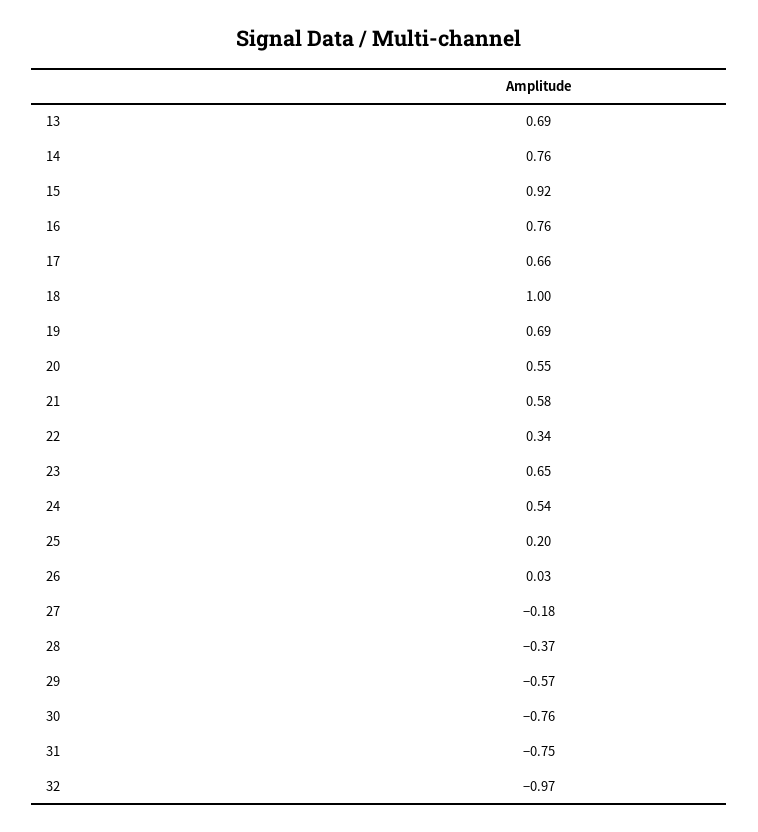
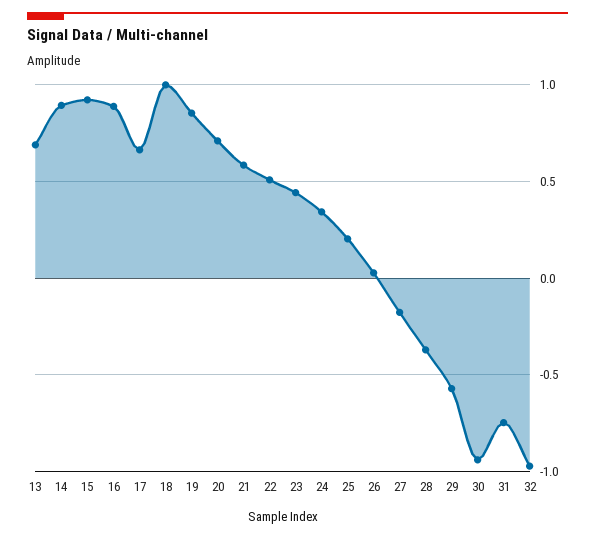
  {
    "13": 0.69,
-   "14": 0.76,
+   "14": 0.9,
    "15": 0.92,
-   "16": 0.76,
+   "16": 0.9,
    "17": 0.66,
    "18": 1,
-   "19": 0.69,
+   "19": 0.85,
-   "20": 0.55,
+   "20": 0.7,
    "21": 0.58,
-   "22": 0.34,
+   "22": 0.5,
-   "23": 0.65,
+   "23": 0.45,
-   "24": 0.54,
+   "24": 0.35,
    "25": 0.2,
    "26": 0.03,
    "27": -0.18,
    "28": -0.37,
    "29": -0.57,
-   "30": -0.76,
+   "30": -0.95,
    "31": -0.75,
    "32": -0.97
  }

